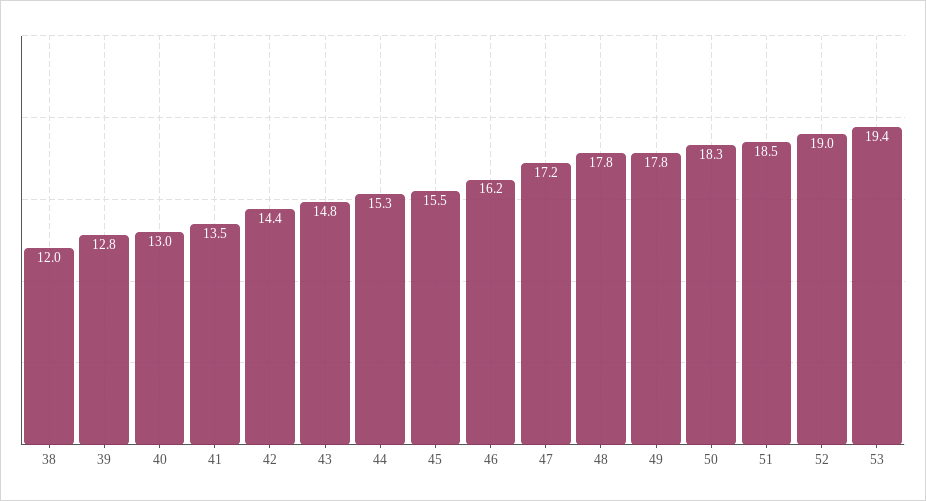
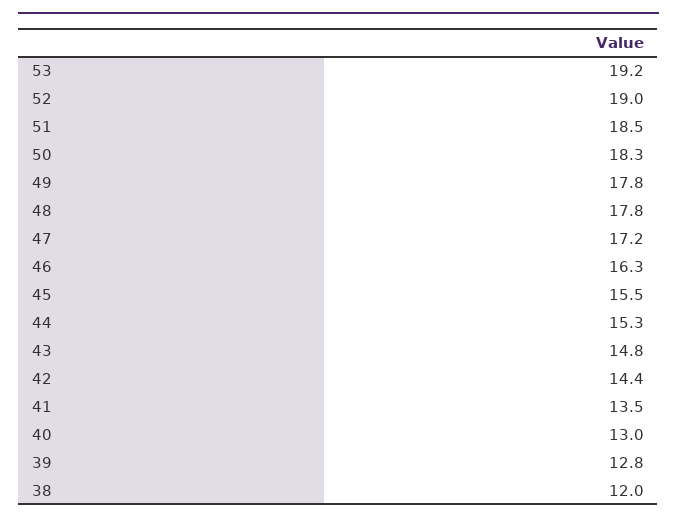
  {
    "38": 12,
    "39": 12.8,
    "40": 13,
    "41": 13.5,
    "42": 14.4,
    "43": 14.8,
    "44": 15.3,
    "45": 15.5,
-   "46": 16.2,
+   "46": 16.3,
    "47": 17.2,
    "48": 17.8,
    "49": 17.8,
    "50": 18.3,
    "51": 18.5,
    "52": 19,
-   "53": 19.4
+   "53": 19.2
  }

